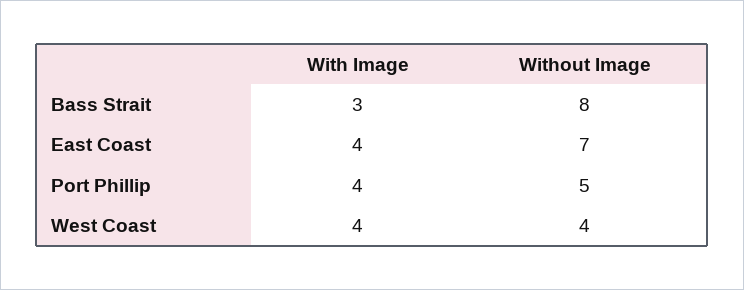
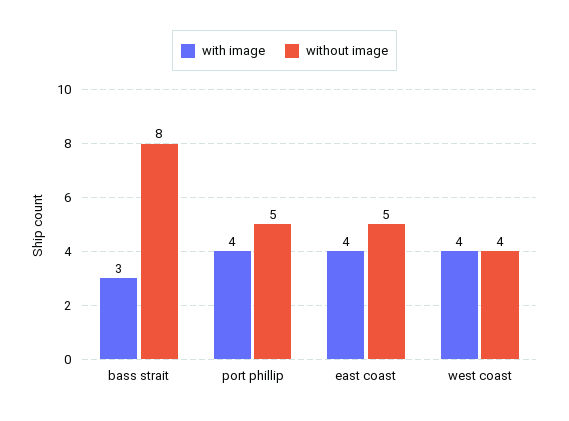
  {
    "With Image": {
      "Bass Strait": 3,
      "East Coast": 4,
      "Port Phillip": 4,
      "West Coast": 4
    },
    "Without Image": {
      "Bass Strait": 8,
-     "East Coast": 7,
+     "East Coast": 5,
      "Port Phillip": 5,
      "West Coast": 4
    }
  }

